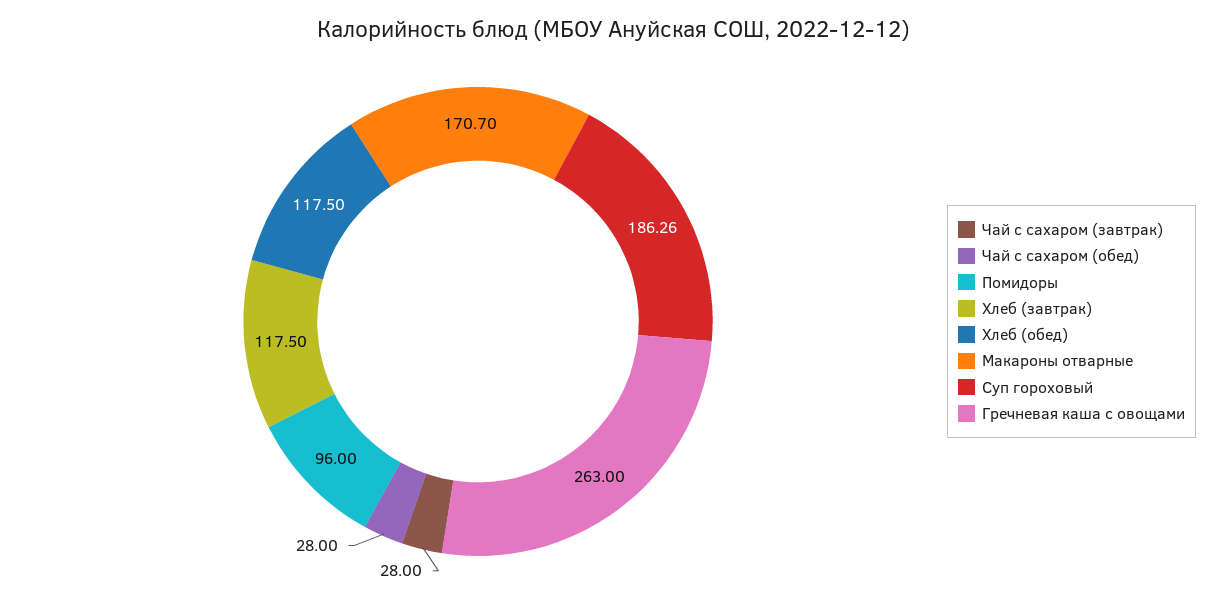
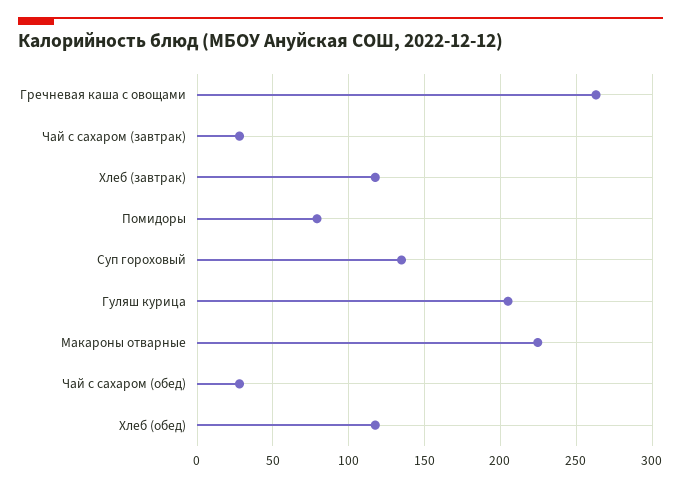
  {
    "Чай с сахаром (завтрак)": 28,
    "Чай с сахаром (обед)": 28,
-   "Помидоры": 96,
+   "Помидоры": 80,
    "Хлеб (завтрак)": 117.5,
    "Хлеб (обед)": 117.5,
-   "Макароны отварные": 170.7,
+   "Макароны отварные": 225,
-   "Суп гороховый": 186.26,
+   "Суп гороховый": 135,
-   "Гречневая каша с овощами": 263
+   "Гречневая каша с овощами": 263,
+   "Гуляш курица": 205
  }

